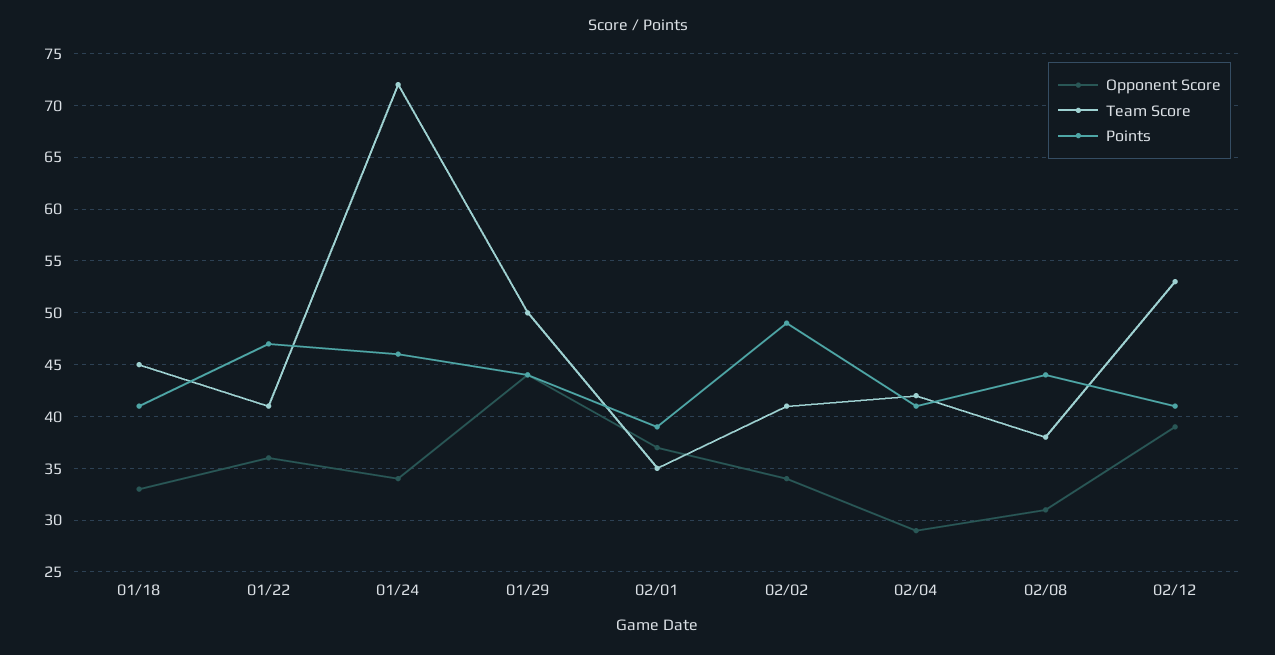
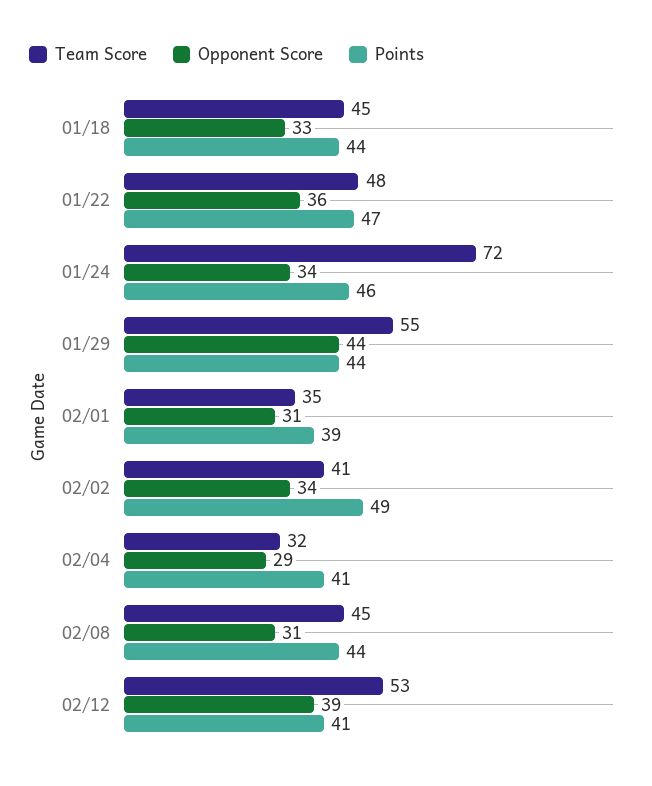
  {
    "Opponent Score": {
      "01/18": 33,
      "01/22": 36,
      "01/24": 34,
      "01/29": 44,
-     "02/01": 37,
+     "02/01": 31,
      "02/02": 34,
      "02/04": 29,
      "02/08": 31,
      "02/12": 39
    },
    "Team Score": {
      "01/18": 45,
-     "01/22": 41,
+     "01/22": 48,
      "01/24": 72,
-     "01/29": 50,
+     "01/29": 55,
      "02/01": 35,
      "02/02": 41,
-     "02/04": 42,
+     "02/04": 32,
-     "02/08": 38,
+     "02/08": 45,
      "02/12": 53
    },
    "Points": {
-     "01/18": 41,
+     "01/18": 44,
      "01/22": 47,
      "01/24": 46,
      "01/29": 44,
      "02/01": 39,
      "02/02": 49,
      "02/04": 41,
      "02/08": 44,
      "02/12": 41
    }
  }

